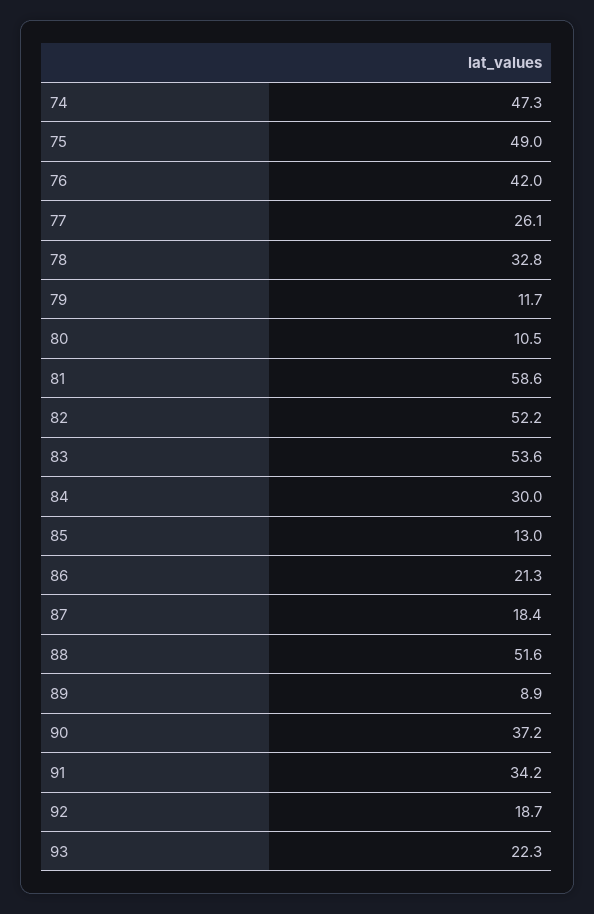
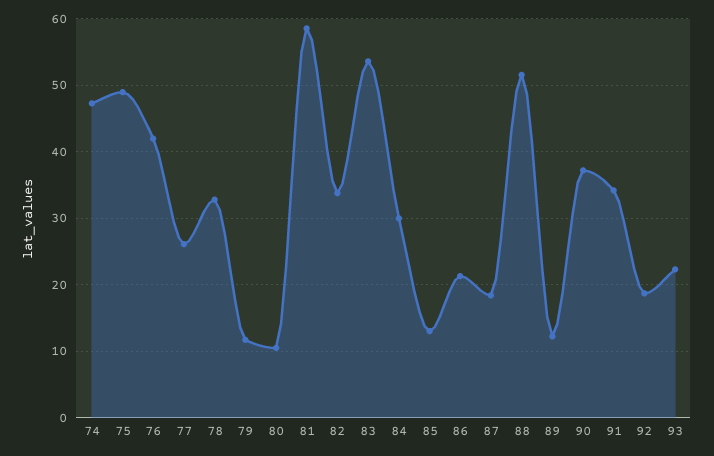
  {
    "74": 47.3,
    "75": 49,
    "76": 42,
    "77": 26.1,
    "78": 32.8,
    "79": 11.7,
    "80": 10.5,
    "81": 58.6,
-   "82": 52.2,
+   "82": 34,
    "83": 53.6,
    "84": 30,
    "85": 13,
    "86": 21.3,
    "87": 18.4,
    "88": 51.6,
-   "89": 8.9,
+   "89": 12,
    "90": 37.2,
    "91": 34.2,
    "92": 18.7,
    "93": 22.3
  }

